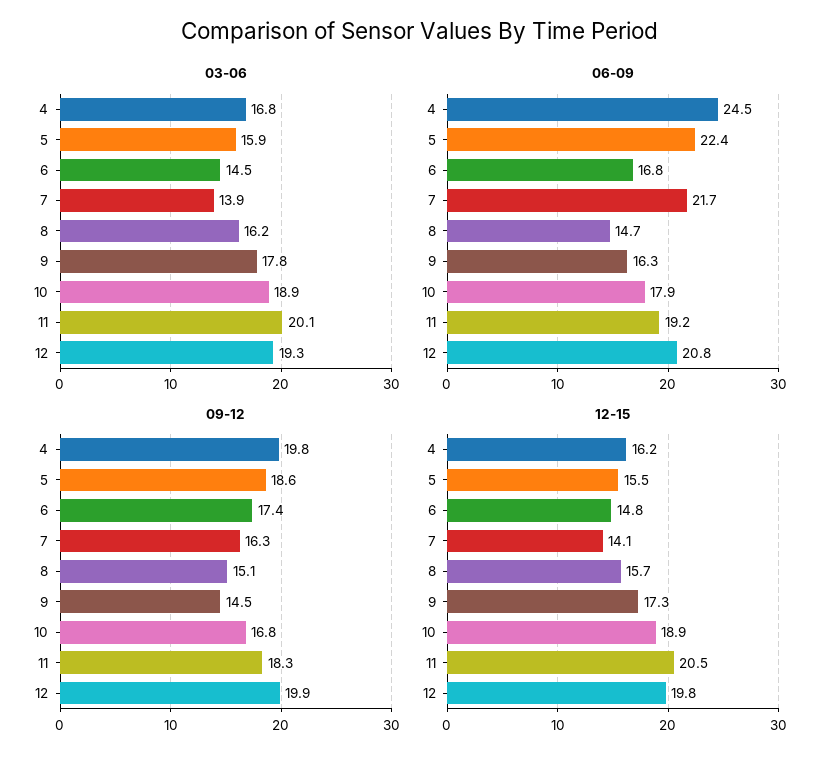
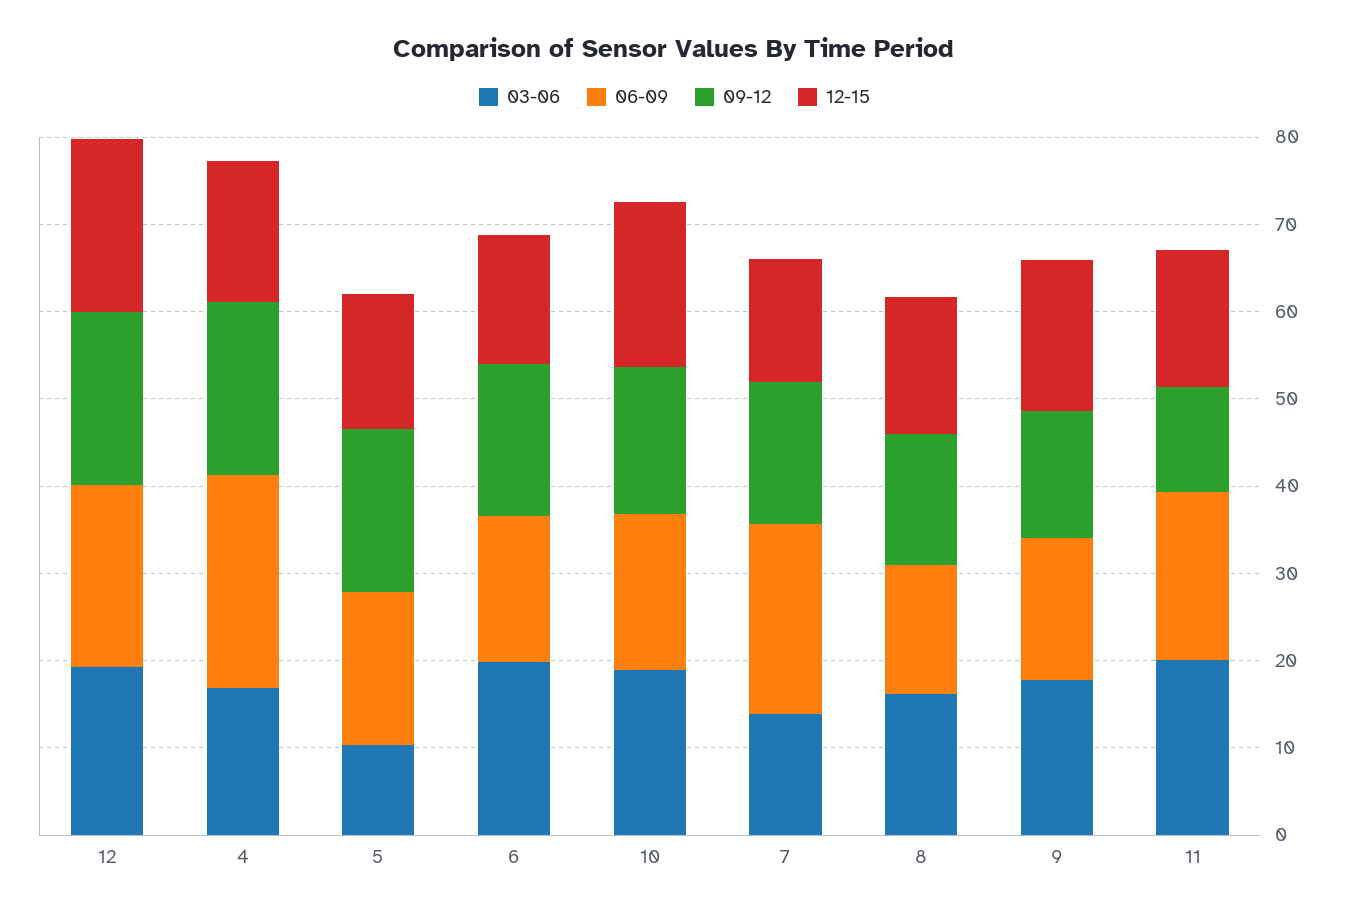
  {
    "03-06": {
      "4": 16.8,
-     "5": 15.9,
+     "5": 10,
-     "6": 14.5,
+     "6": 20,
      "7": 13.9,
      "8": 16.2,
      "9": 17.8,
      "10": 18.9,
      "11": 20.1,
      "12": 19.3
    },
    "06-09": {
      "4": 24.5,
-     "5": 22.4,
+     "5": 18,
      "6": 16.8,
      "7": 21.7,
      "8": 14.7,
      "9": 16.3,
      "10": 17.9,
      "11": 19.2,
      "12": 20.8
    },
    "09-12": {
      "4": 19.8,
      "5": 18.6,
      "6": 17.4,
      "7": 16.3,
      "8": 15.1,
      "9": 14.5,
      "10": 16.8,
-     "11": 18.3,
+     "11": 12,
      "12": 19.9
    },
    "12-15": {
      "4": 16.2,
      "5": 15.5,
      "6": 14.8,
      "7": 14.1,
      "8": 15.7,
      "9": 17.3,
      "10": 18.9,
-     "11": 20.5,
+     "11": 16,
      "12": 19.8
    }
  }

